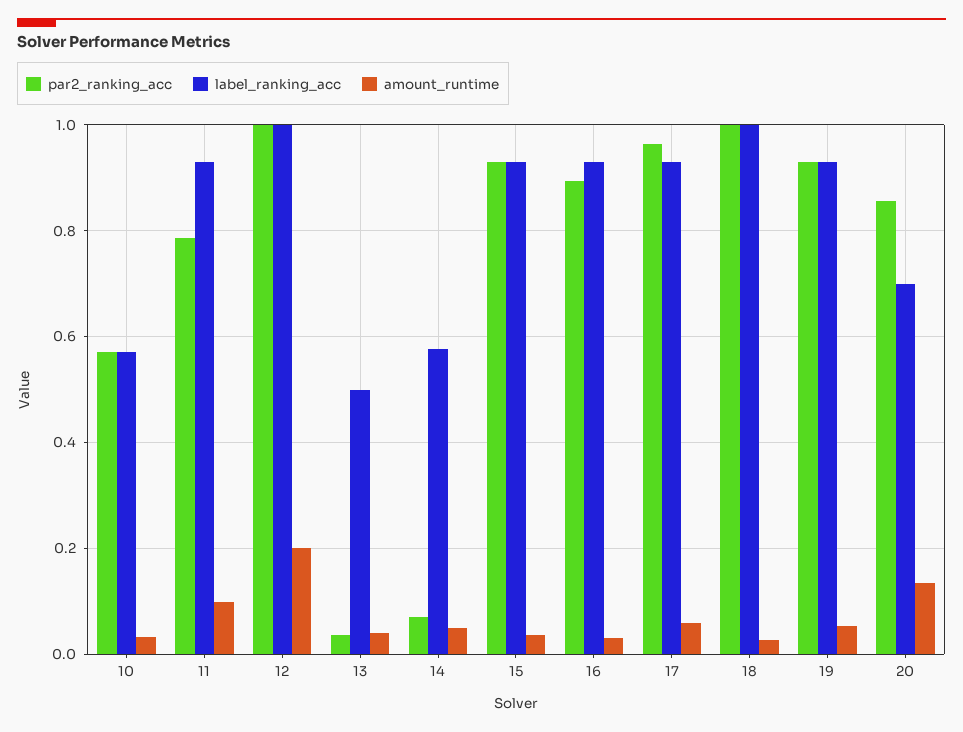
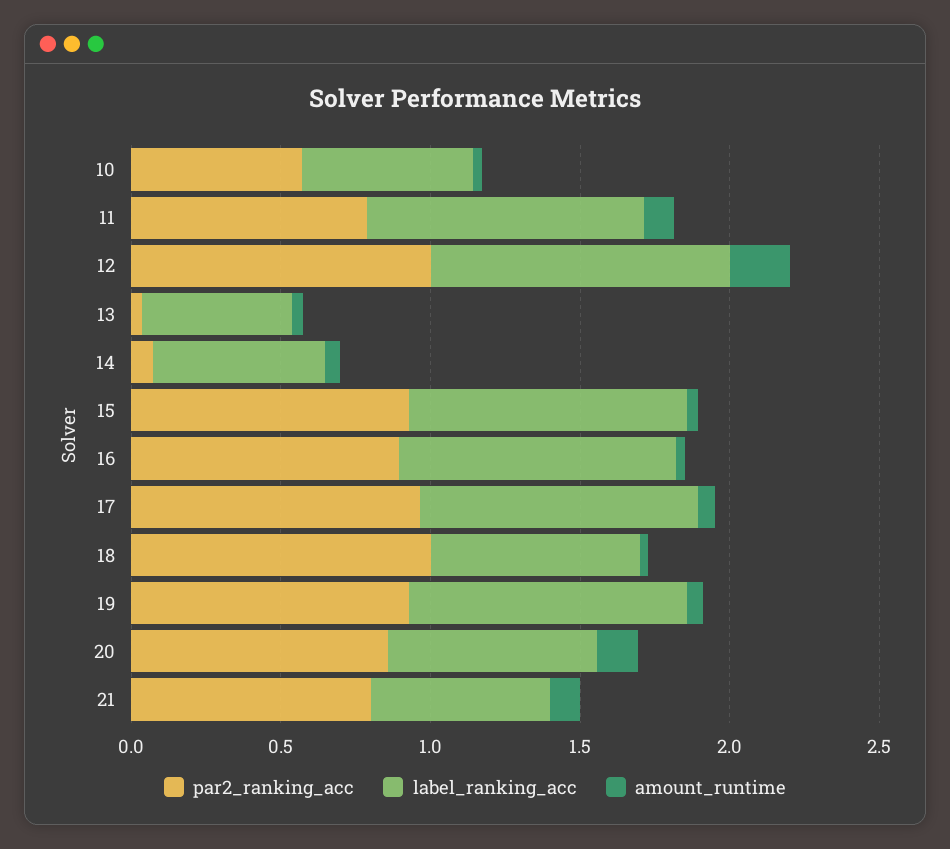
  {
    "par2_ranking_acc": {
      "10": 0.58,
      "11": 0.78,
      "12": 1,
      "13": 0.04,
      "14": 0.08,
      "15": 0.92,
      "16": 0.9,
      "17": 0.96,
      "18": 1,
      "19": 0.92,
-     "20": 0.86
+     "20": 0.86,
+     "21": 0.8
    },
    "label_ranking_acc": {
      "10": 0.58,
      "11": 0.92,
      "12": 1,
      "13": 0.5,
      "14": 0.58,
      "15": 0.92,
      "16": 0.92,
      "17": 0.92,
-     "18": 1,
+     "18": 0.7,
      "19": 0.92,
-     "20": 0.7
+     "20": 0.7,
+     "21": 0.6
    },
    "amount_runtime": {
      "10": 0.04,
      "11": 0.1,
      "12": 0.2,
      "13": 0.04,
      "14": 0.04,
      "15": 0.04,
      "16": 0.04,
      "17": 0.06,
      "18": 0.02,
      "19": 0.06,
-     "20": 0.14
+     "20": 0.14,
+     "21": 0.1
    }
  }

